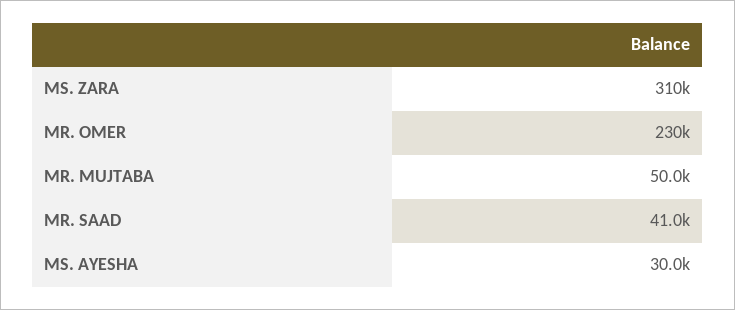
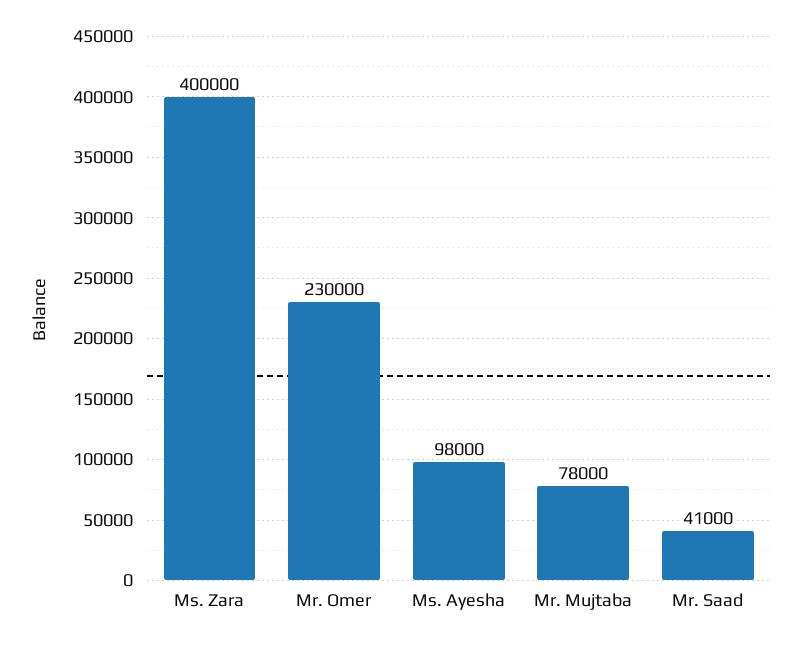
  {
-   "MS. ZARA": 310000,
+   "MS. ZARA": 400000,
    "MR. OMER": 230000,
-   "MR. MUJTABA": 50000,
+   "MR. MUJTABA": 78000,
    "MR. SAAD": 41000,
-   "MS. AYESHA": 30000
+   "MS. AYESHA": 98000
  }

